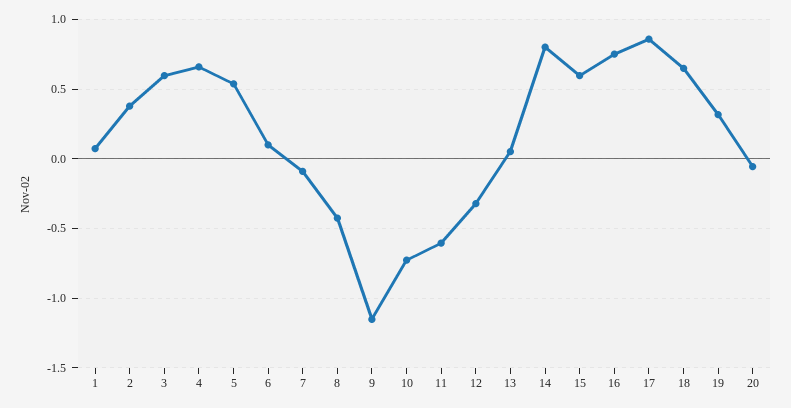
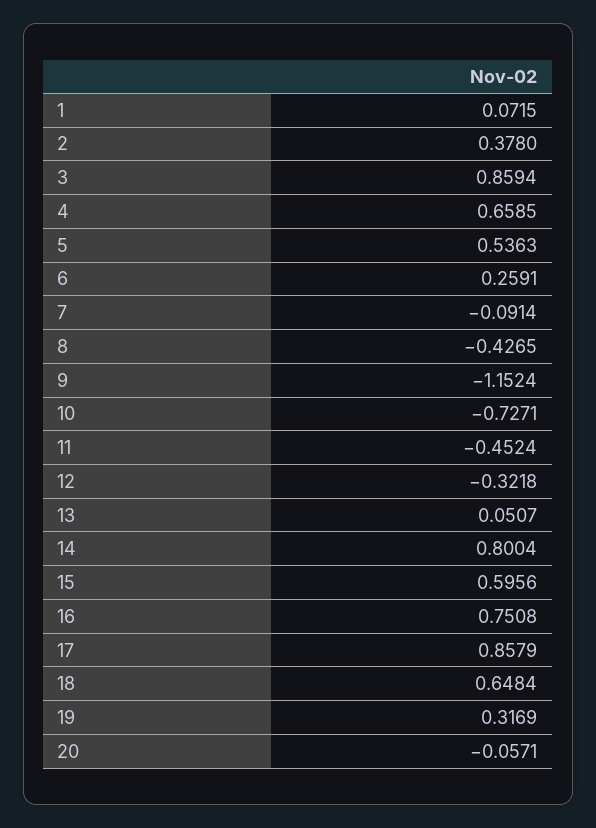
  {
    "1": 0.0715,
    "2": 0.378,
-   "3": 0.6,
+   "3": 0.8594,
    "4": 0.6585,
    "5": 0.5363,
-   "6": 0.1,
+   "6": 0.2591,
    "7": -0.0914,
    "8": -0.4265,
    "9": -1.1524,
    "10": -0.7271,
-   "11": -0.6,
+   "11": -0.4524,
    "12": -0.3218,
    "13": 0.0507,
    "14": 0.8004,
    "15": 0.5956,
    "16": 0.7508,
    "17": 0.8579,
    "18": 0.6484,
    "19": 0.3169,
    "20": -0.0571
  }

